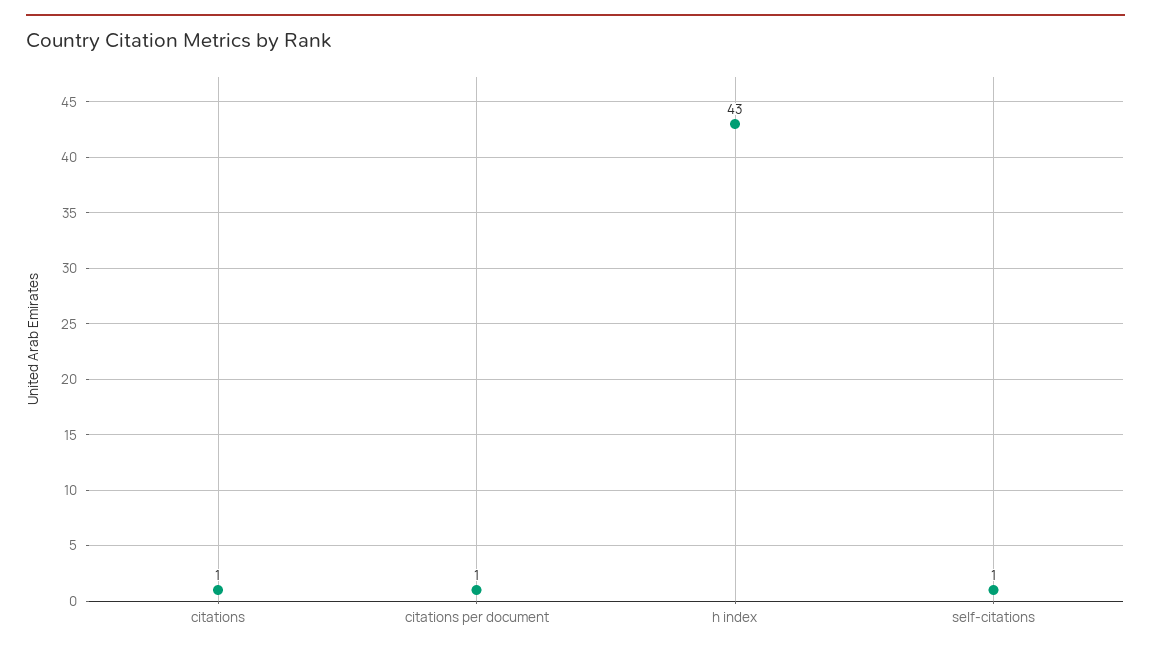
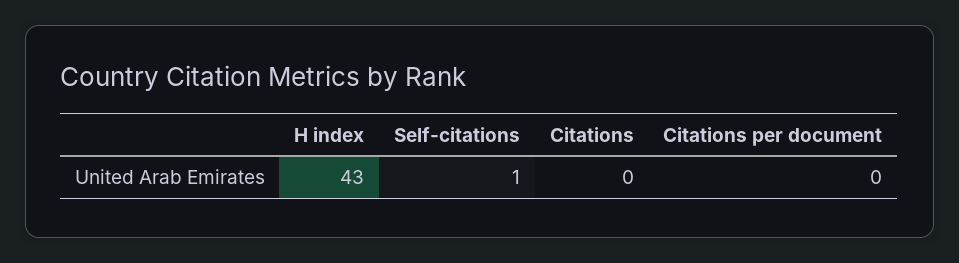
  {
-   "citations": 1,
+   "citations": 0,
-   "citations per document": 1,
+   "citations per document": 0,
    "h index": 43,
    "self-citations": 1
  }

